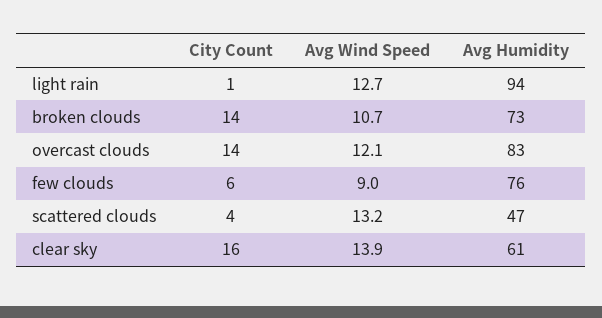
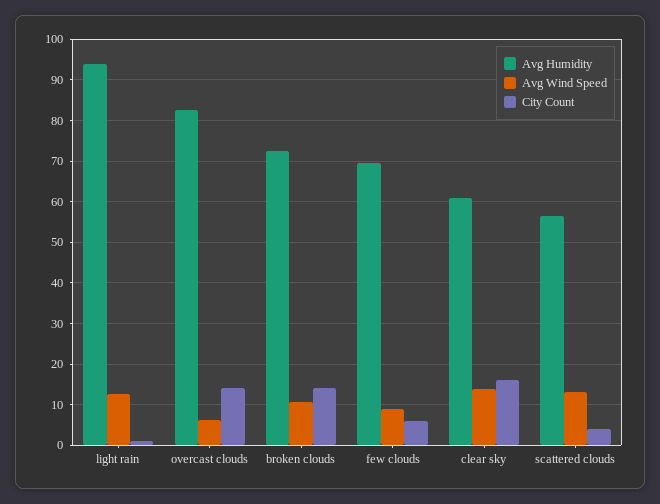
  {
    "City Count": {
      "light rain": 1,
      "broken clouds": 14,
      "overcast clouds": 14,
      "few clouds": 6,
      "scattered clouds": 4,
      "clear sky": 16
    },
    "Avg Wind Speed": {
      "light rain": 12.7,
      "broken clouds": 10.7,
-     "overcast clouds": 12.1,
+     "overcast clouds": 6,
      "few clouds": 9,
      "scattered clouds": 13.2,
      "clear sky": 13.9
    },
    "Avg Humidity": {
      "light rain": 94,
      "broken clouds": 73,
      "overcast clouds": 83,
-     "few clouds": 76,
+     "few clouds": 70,
-     "scattered clouds": 47,
+     "scattered clouds": 56,
      "clear sky": 61
    }
  }

